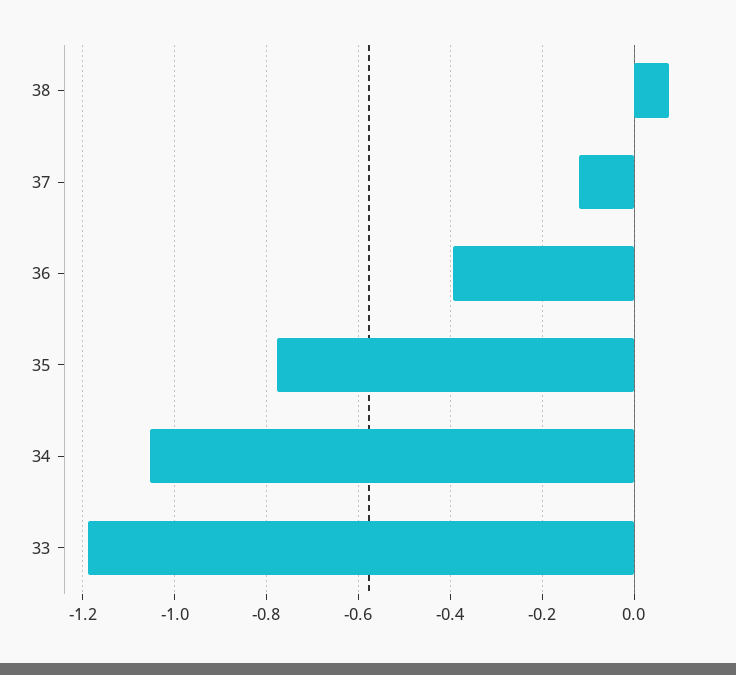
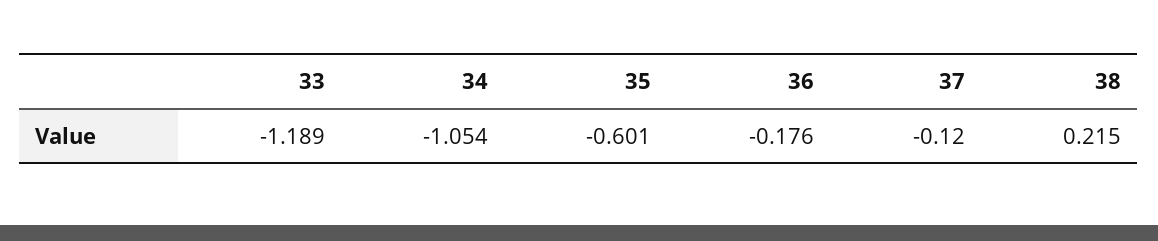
  {
-   "38": 0.08,
+   "38": 0.215,
    "37": -0.12,
-   "36": -0.4,
+   "36": -0.176,
-   "35": -0.78,
+   "35": -0.601,
    "34": -1.054,
    "33": -1.189
  }

